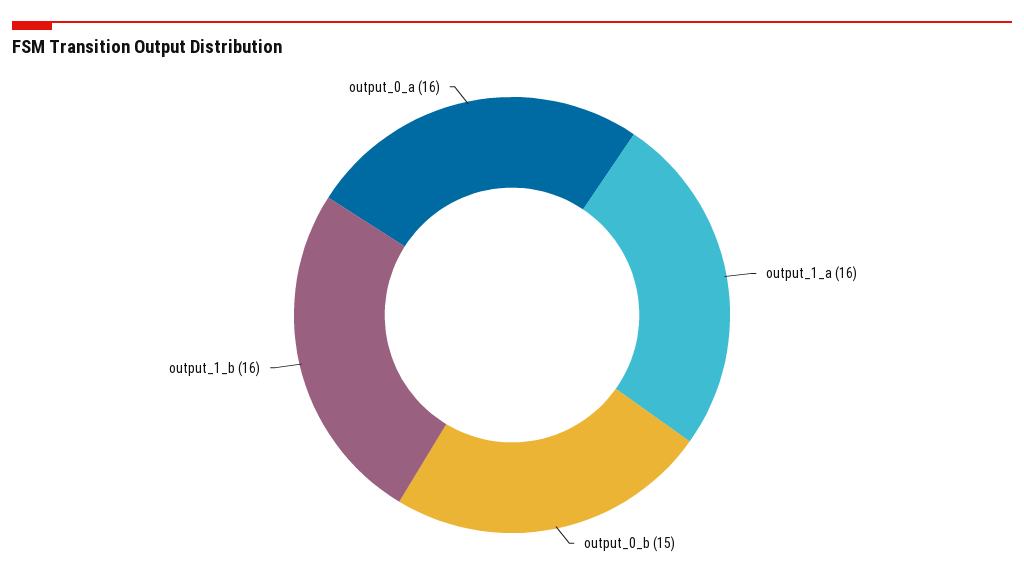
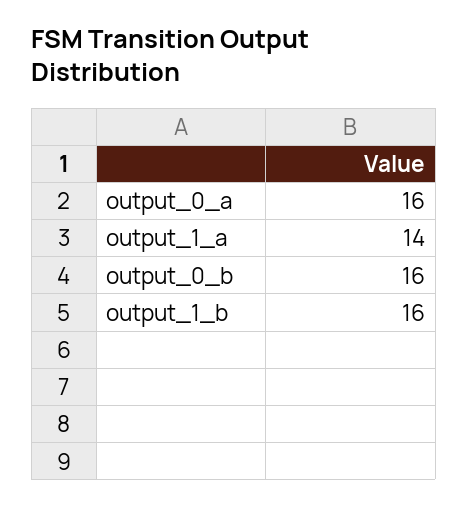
  {
-   "output_1_a": 16,
+   "output_1_a": 14,
-   "output_0_b": 15,
+   "output_0_b": 16,
    "output_1_b": 16,
    "output_0_a": 16
  }

